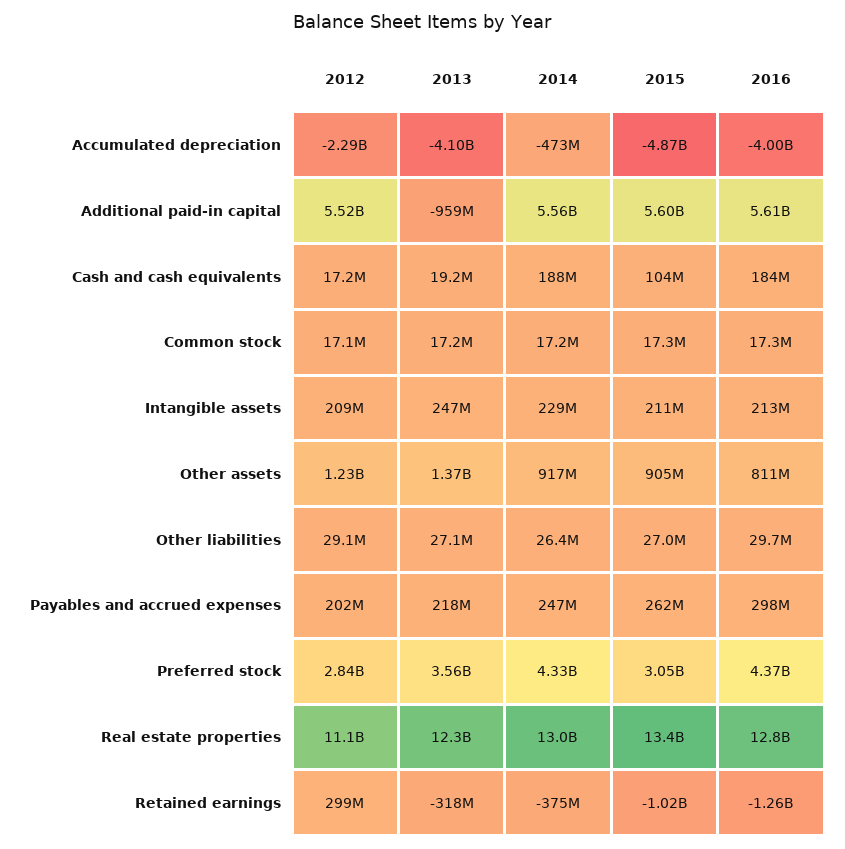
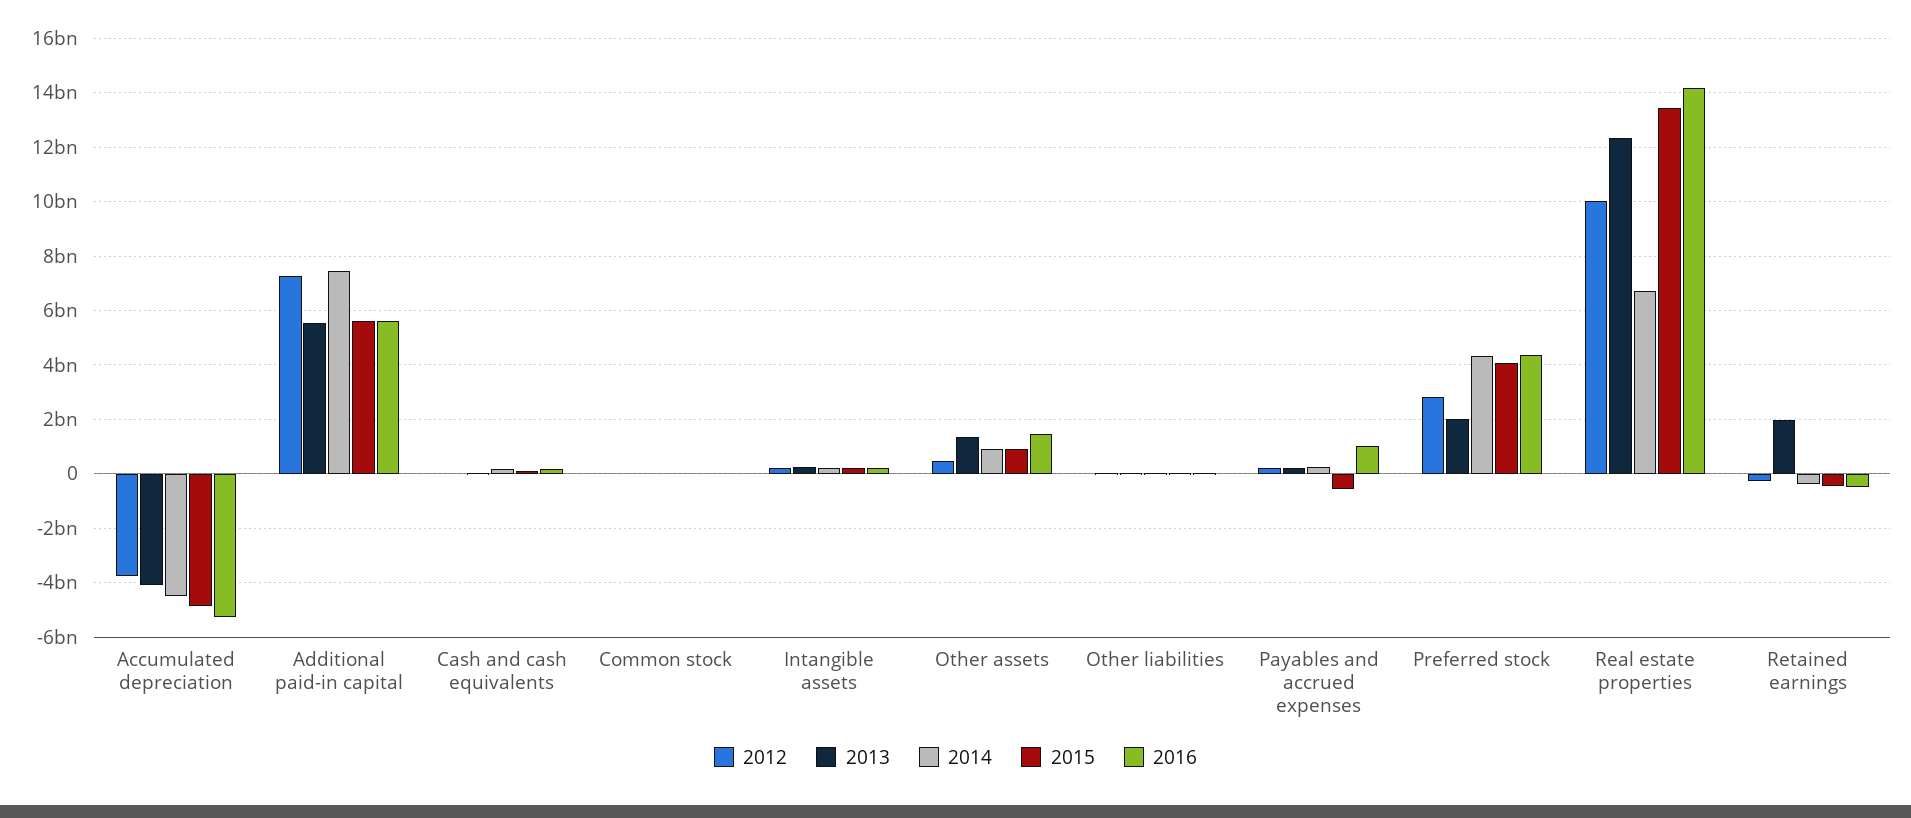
  {
    "2012": {
-     "Accumulated depreciation": -2290000000,
+     "Accumulated depreciation": -3750000000,
-     "Additional paid-in capital": 5520000000,
+     "Additional paid-in capital": 7250000000,
      "Cash and cash equivalents": 17200000,
      "Common stock": 17100000,
      "Intangible assets": 209000000,
-     "Other assets": 1230000000,
+     "Other assets": 500000000,
      "Other liabilities": 29100000,
      "Payables and accrued expenses": 202000000,
      "Preferred stock": 2840000000,
-     "Real estate properties": 11100000000,
+     "Real estate properties": 10000000000,
-     "Retained earnings": 299000000
+     "Retained earnings": -250000000
    },
    "2013": {
      "Accumulated depreciation": -4100000000,
-     "Additional paid-in capital": -959000000,
+     "Additional paid-in capital": 5500000000,
      "Cash and cash equivalents": 19200000,
      "Common stock": 17200000,
      "Intangible assets": 247000000,
      "Other assets": 1370000000,
      "Other liabilities": 27100000,
      "Payables and accrued expenses": 218000000,
-     "Preferred stock": 3560000000,
+     "Preferred stock": 2000000000,
      "Real estate properties": 12300000000,
-     "Retained earnings": -318000000
+     "Retained earnings": 2000000000
    },
    "2014": {
-     "Accumulated depreciation": -473000000,
+     "Accumulated depreciation": -4500000000,
-     "Additional paid-in capital": 5560000000,
+     "Additional paid-in capital": 7500000000,
      "Cash and cash equivalents": 188000000,
      "Common stock": 17200000,
      "Intangible assets": 229000000,
      "Other assets": 917000000,
      "Other liabilities": 26400000,
      "Payables and accrued expenses": 247000000,
      "Preferred stock": 4330000000,
-     "Real estate properties": 13000000000,
+     "Real estate properties": 6750000000,
      "Retained earnings": -375000000
    },
    "2015": {
      "Accumulated depreciation": -4870000000,
      "Additional paid-in capital": 5600000000,
      "Cash and cash equivalents": 104000000,
      "Common stock": 17300000,
      "Intangible assets": 211000000,
      "Other assets": 905000000,
      "Other liabilities": 27000000,
-     "Payables and accrued expenses": 262000000,
+     "Payables and accrued expenses": -500000000,
-     "Preferred stock": 3050000000,
+     "Preferred stock": 4000000000,
      "Real estate properties": 13400000000,
-     "Retained earnings": -1020000000
+     "Retained earnings": -500000000
    },
    "2016": {
-     "Accumulated depreciation": -4000000000,
+     "Accumulated depreciation": -5250000000,
      "Additional paid-in capital": 5610000000,
      "Cash and cash equivalents": 184000000,
      "Common stock": 17300000,
      "Intangible assets": 213000000,
-     "Other assets": 811000000,
+     "Other assets": 1500000000,
      "Other liabilities": 29700000,
-     "Payables and accrued expenses": 298000000,
+     "Payables and accrued expenses": 1000000000,
      "Preferred stock": 4370000000,
-     "Real estate properties": 12800000000,
+     "Real estate properties": 14250000000,
-     "Retained earnings": -1260000000
+     "Retained earnings": -500000000
    }
  }

